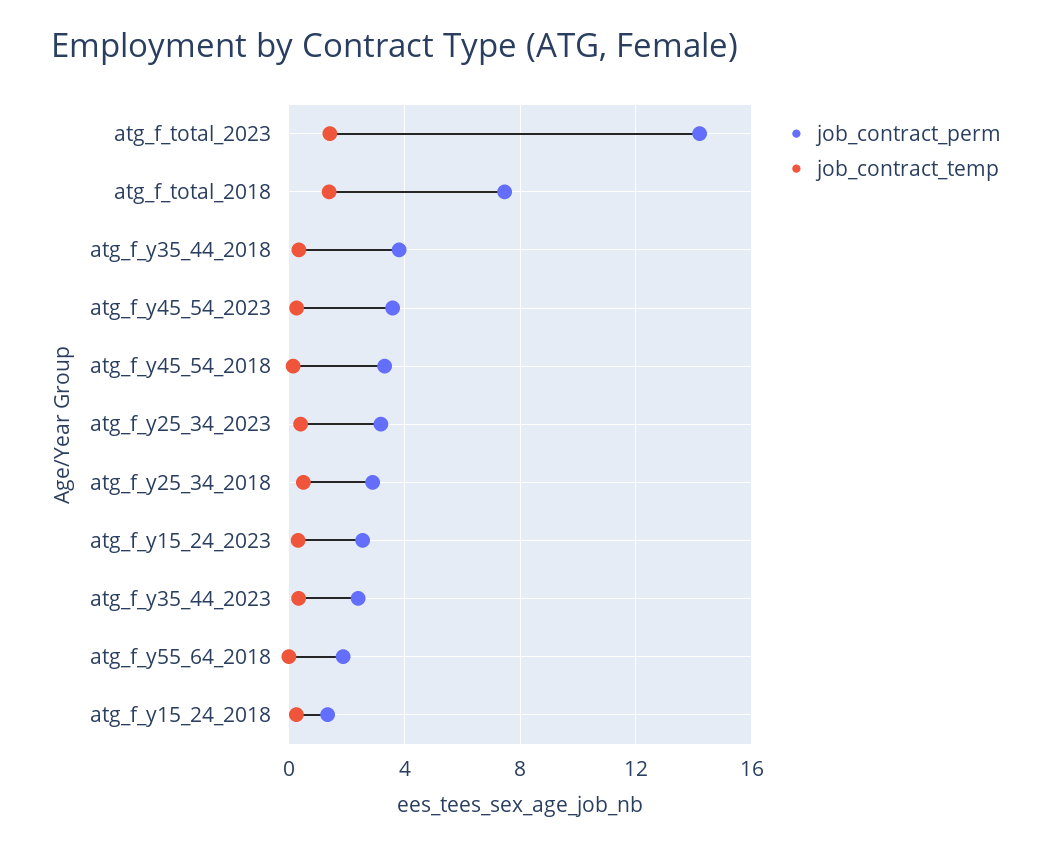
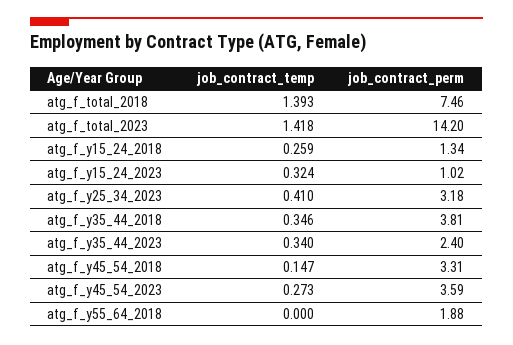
  {
    "job_contract_perm": {
      "atg_f_total_2023": 14.2,
      "atg_f_total_2018": 7.46,
      "atg_f_y35_44_2018": 3.81,
      "atg_f_y45_54_2023": 3.59,
      "atg_f_y45_54_2018": 3.31,
      "atg_f_y25_34_2023": 3.18,
-     "atg_f_y25_34_2018": 3,
-     "atg_f_y15_24_2023": 2.5,
+     "atg_f_y15_24_2023": 1.02,
      "atg_f_y35_44_2023": 2.4,
      "atg_f_y55_64_2018": 1.88,
      "atg_f_y15_24_2018": 1.34
    },
    "job_contract_temp": {
      "atg_f_total_2023": 1.418,
      "atg_f_total_2018": 1.393,
      "atg_f_y35_44_2018": 0.346,
      "atg_f_y45_54_2023": 0.273,
      "atg_f_y45_54_2018": 0.147,
      "atg_f_y25_34_2023": 0.41,
-     "atg_f_y25_34_2018": 0.5,
      "atg_f_y15_24_2023": 0.324,
      "atg_f_y35_44_2023": 0.34,
      "atg_f_y55_64_2018": 0,
      "atg_f_y15_24_2018": 0.259
    }
  }

